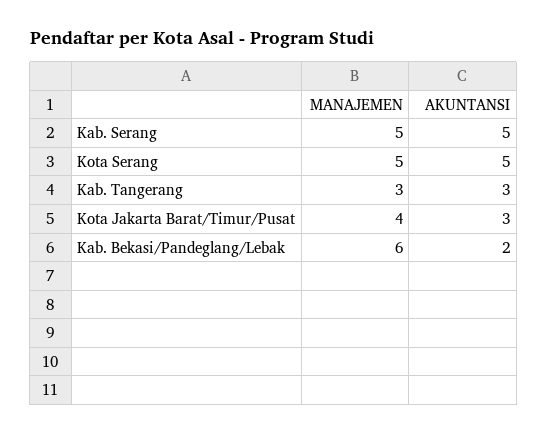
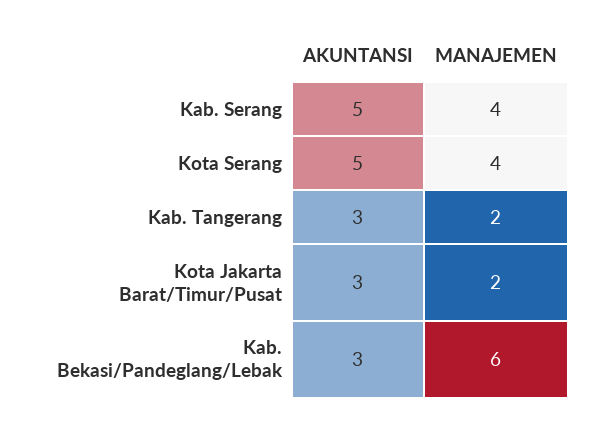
  {
    "MANAJEMEN": {
-     "Kab. Serang": 5,
+     "Kab. Serang": 4,
-     "Kota Serang": 5,
+     "Kota Serang": 4,
-     "Kab. Tangerang": 3,
+     "Kab. Tangerang": 2,
-     "Kota Jakarta Barat/Timur/Pusat": 4,
+     "Kota Jakarta Barat/Timur/Pusat": 2,
      "Kab. Bekasi/Pandeglang/Lebak": 6
    },
    "AKUNTANSI": {
      "Kab. Serang": 5,
      "Kota Serang": 5,
      "Kab. Tangerang": 3,
      "Kota Jakarta Barat/Timur/Pusat": 3,
-     "Kab. Bekasi/Pandeglang/Lebak": 2
+     "Kab. Bekasi/Pandeglang/Lebak": 3
    }
  }

